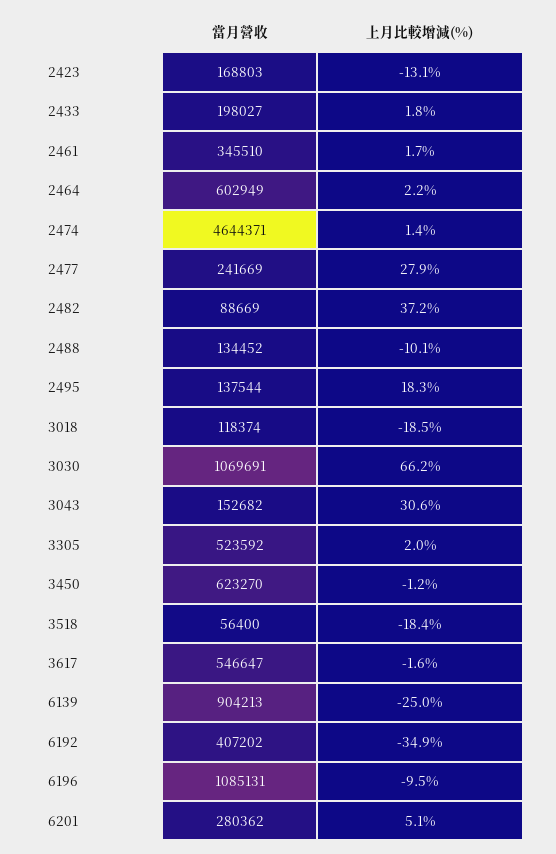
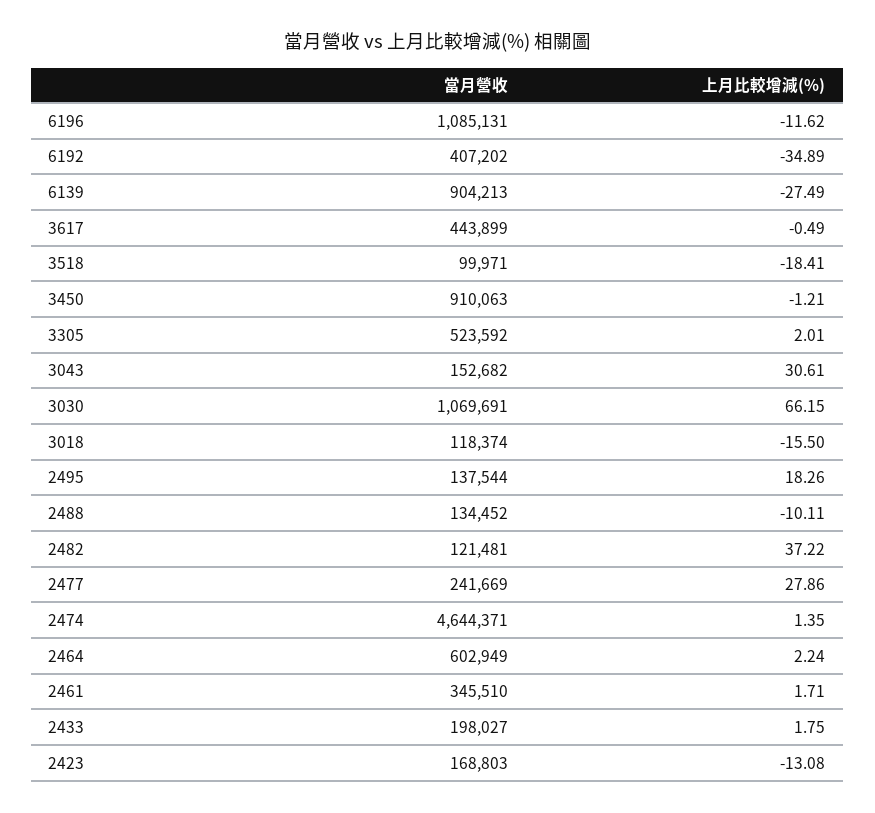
  {
    "當月營收": {
      "2423": 168803,
      "2433": 198027,
      "2461": 345510,
      "2464": 602949,
      "2474": 4644371,
      "2477": 241669,
-     "2482": 88669,
+     "2482": 121481,
      "2488": 134452,
      "2495": 137544,
      "3018": 118374,
      "3030": 1069691,
      "3043": 152682,
      "3305": 523592,
-     "3450": 623270,
+     "3450": 910063,
-     "3518": 56400,
+     "3518": 99971,
-     "3617": 546647,
+     "3617": 443899,
      "6139": 904213,
      "6192": 407202,
-     "6196": 1085131,
+     "6196": 1085131
-     "6201": 280362
    },
    "上月比較增減(%)": {
      "2423": -13.08,
      "2433": 1.75,
      "2461": 1.71,
      "2464": 2.24,
      "2474": 1.35,
      "2477": 27.86,
      "2482": 37.22,
      "2488": -10.11,
      "2495": 18.26,
-     "3018": -18.5,
+     "3018": -15.5,
      "3030": 66.15,
      "3043": 30.61,
      "3305": 2.01,
      "3450": -1.21,
      "3518": -18.41,
-     "3617": -1.6,
+     "3617": -0.49,
-     "6139": -25,
+     "6139": -27.49,
      "6192": -34.89,
-     "6196": -9.5,
+     "6196": -11.62
-     "6201": 5.1
    }
  }

